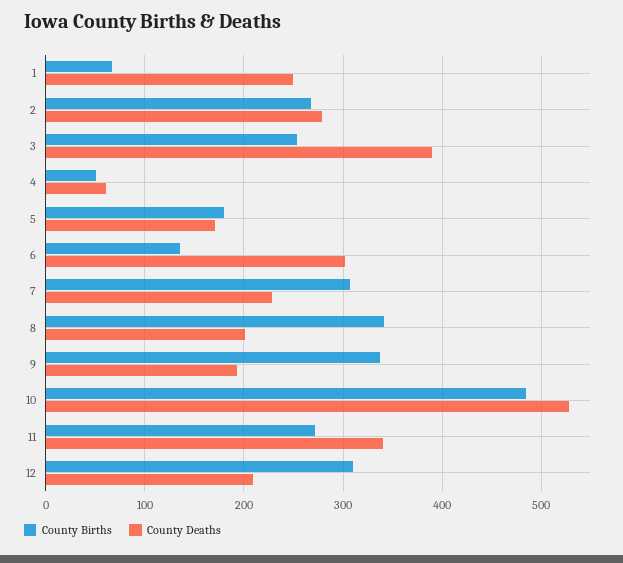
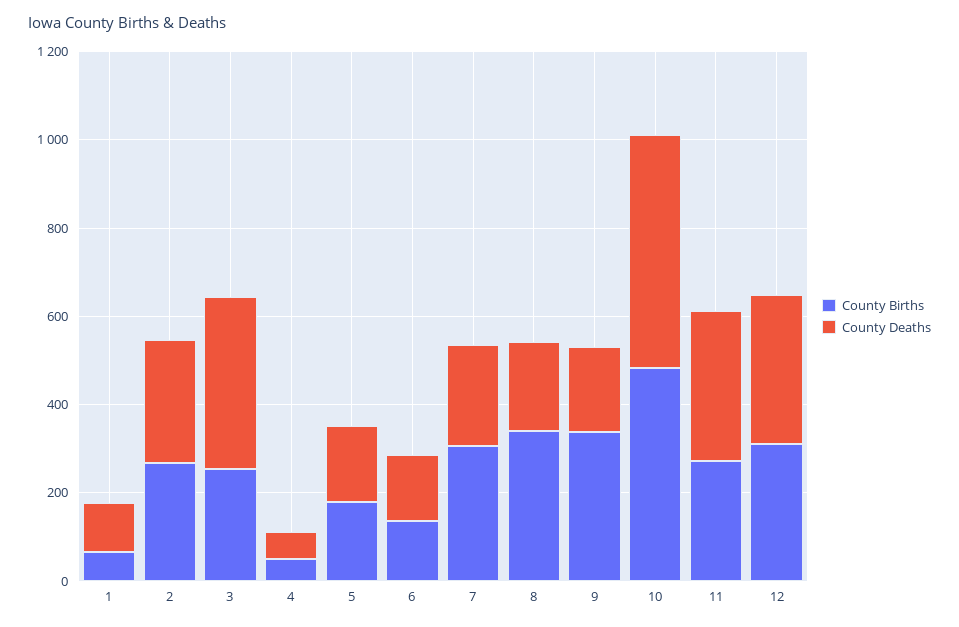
  {
    "County Births": {
      "1": 70,
      "2": 270,
      "3": 250,
      "4": 50,
      "5": 180,
      "6": 140,
      "7": 310,
      "8": 340,
      "9": 340,
      "10": 480,
      "11": 270,
      "12": 310
    },
    "County Deaths": {
-     "1": 250,
+     "1": 100,
      "2": 280,
      "3": 390,
      "4": 60,
      "5": 170,
-     "6": 300,
+     "6": 150,
      "7": 230,
      "8": 200,
      "9": 190,
      "10": 530,
      "11": 340,
-     "12": 210
+     "12": 350
    }
  }

